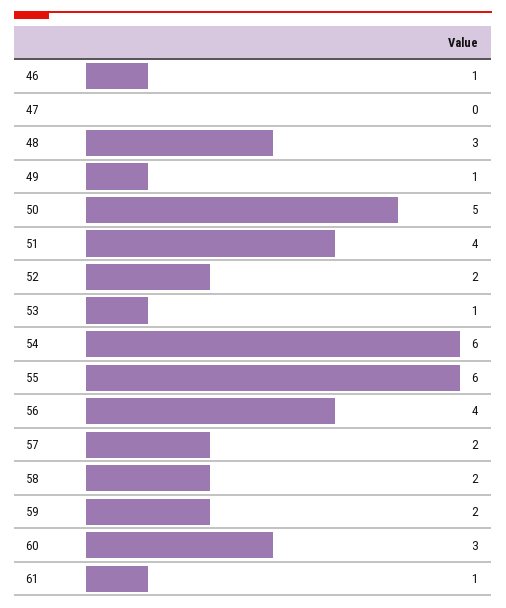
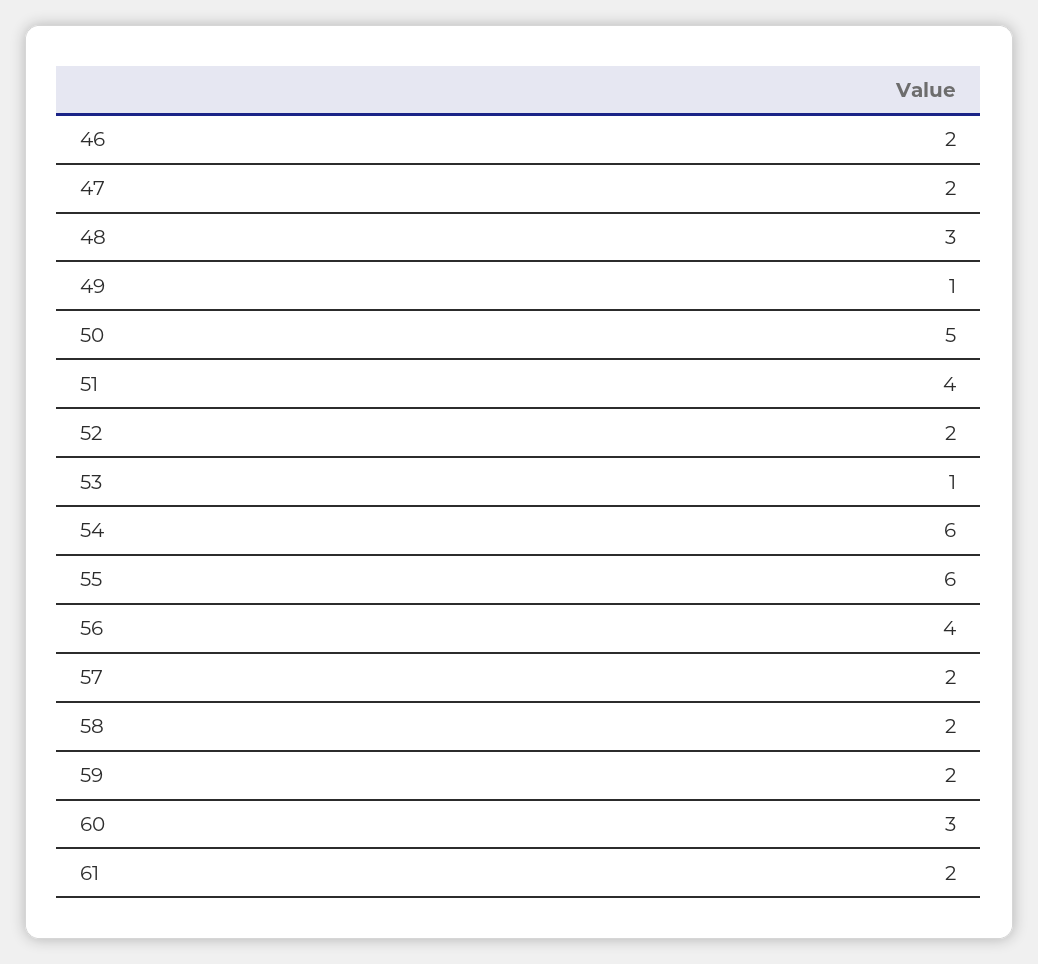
  {
-   "46": 1,
+   "46": 2,
-   "47": 0,
+   "47": 2,
    "48": 3,
    "49": 1,
    "50": 5,
    "51": 4,
    "52": 2,
    "53": 1,
    "54": 6,
    "55": 6,
    "56": 4,
    "57": 2,
    "58": 2,
    "59": 2,
    "60": 3,
-   "61": 1
+   "61": 2
  }

